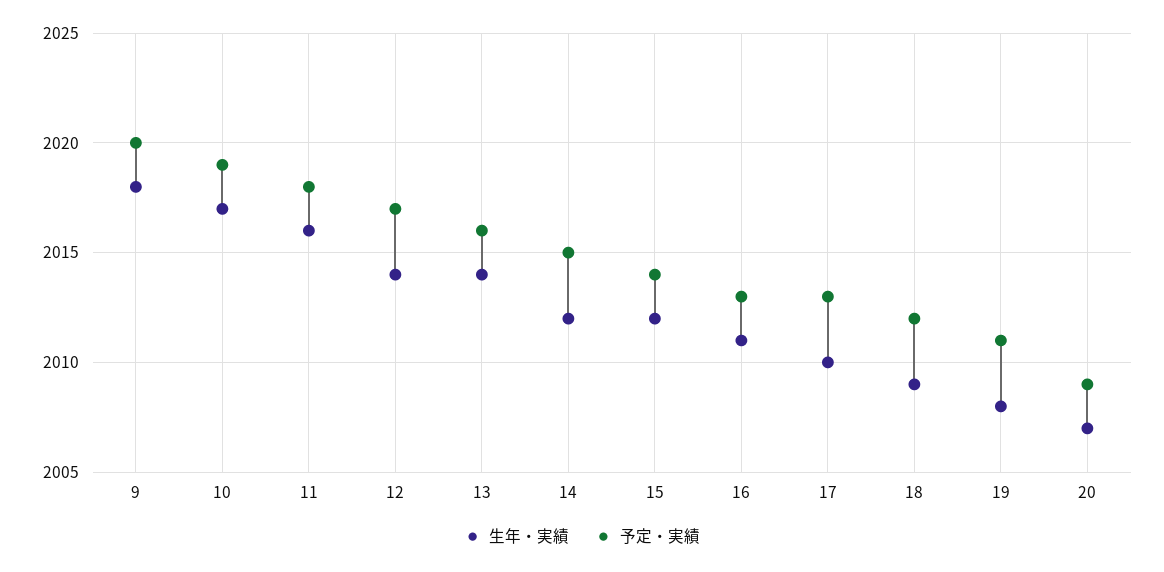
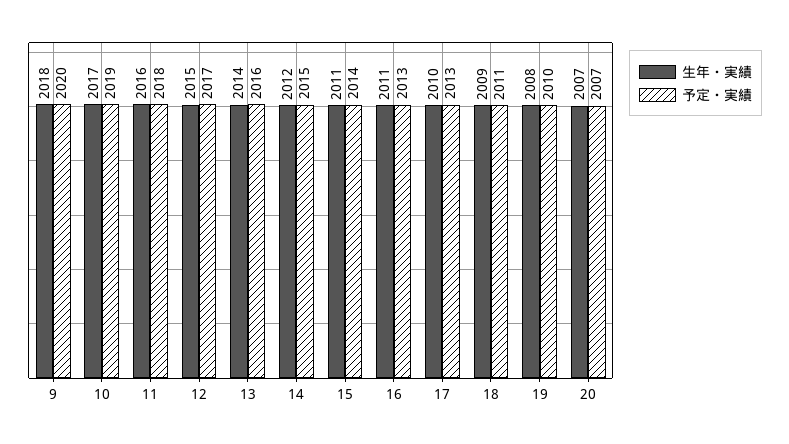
  {
    "生年・実績": {
      "9": 2018,
      "10": 2017,
      "11": 2016,
-     "12": 2014,
+     "12": 2015,
      "13": 2014,
      "14": 2012,
-     "15": 2012,
+     "15": 2011,
      "16": 2011,
      "17": 2010,
      "18": 2009,
      "19": 2008,
      "20": 2007
    },
    "予定・実績": {
      "9": 2020,
      "10": 2019,
      "11": 2018,
      "12": 2017,
      "13": 2016,
      "14": 2015,
      "15": 2014,
      "16": 2013,
      "17": 2013,
-     "18": 2012,
+     "18": 2011,
-     "19": 2011,
+     "19": 2010,
-     "20": 2009
+     "20": 2007
    }
  }

